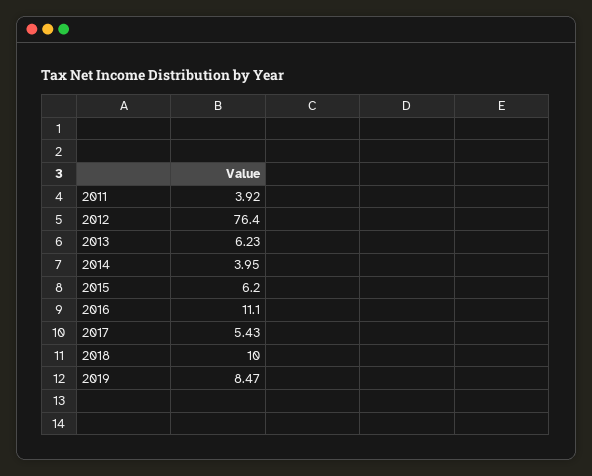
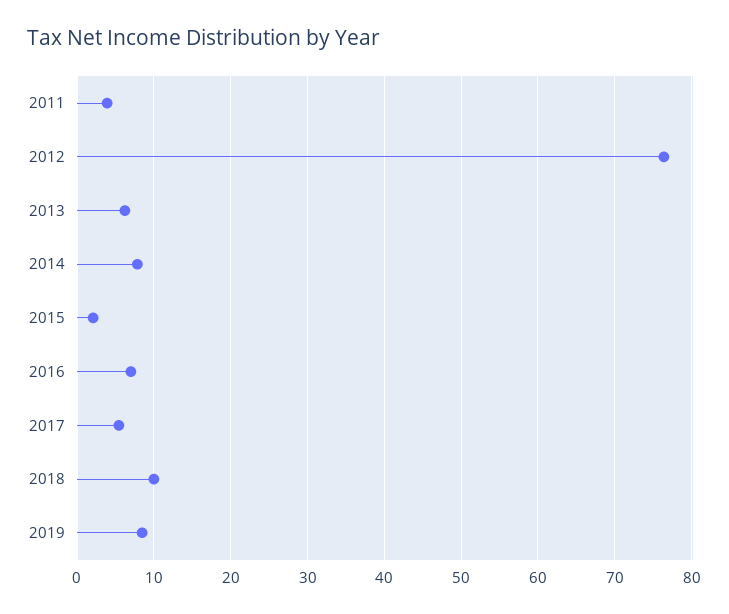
  {
    "2011": 3.92,
    "2012": 76.4,
    "2013": 6.23,
-   "2014": 3.95,
+   "2014": 8,
-   "2015": 6.2,
+   "2015": 2,
-   "2016": 11.1,
+   "2016": 7,
    "2017": 5.43,
    "2018": 10,
    "2019": 8.47
  }

